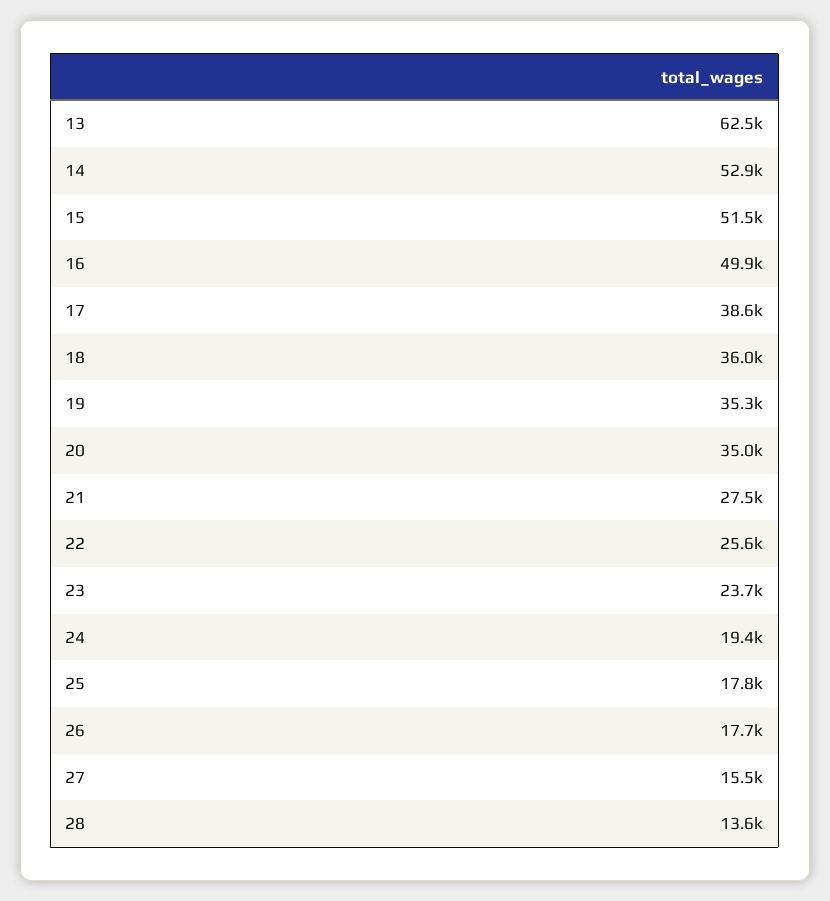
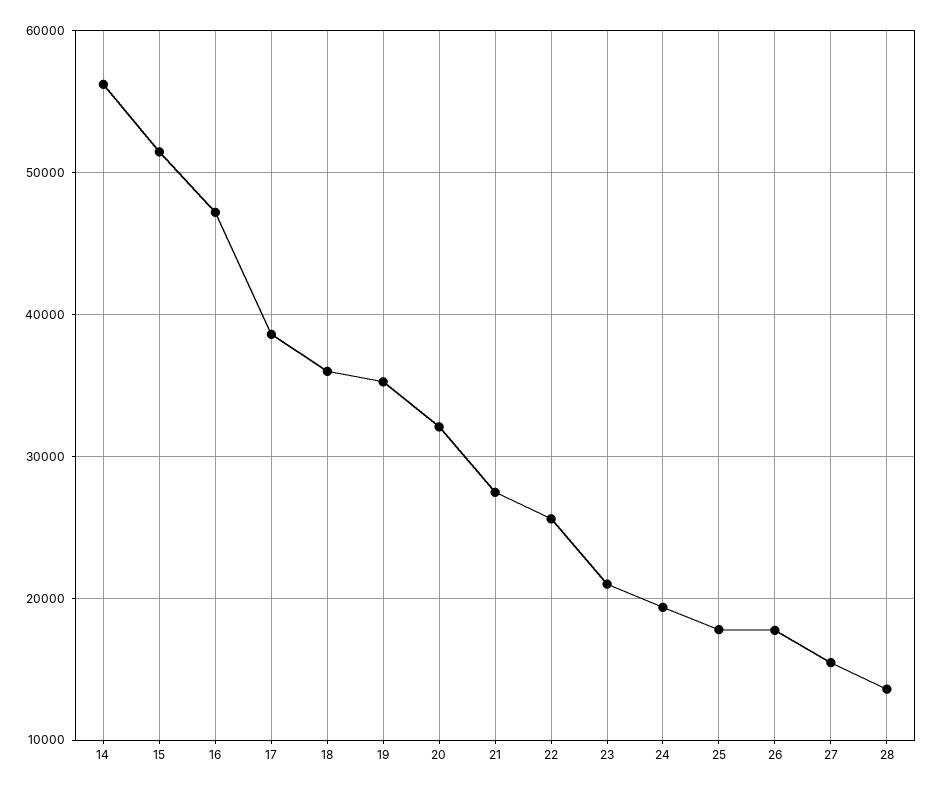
  {
-   "13": 62500,
-   "14": 52900,
+   "14": 56000,
    "15": 51500,
-   "16": 49900,
+   "16": 47000,
    "17": 38600,
    "18": 36000,
    "19": 35300,
-   "20": 35000,
+   "20": 32000,
    "21": 27500,
    "22": 25600,
-   "23": 23700,
+   "23": 21000,
    "24": 19400,
    "25": 17800,
    "26": 17700,
    "27": 15500,
    "28": 13600
  }

